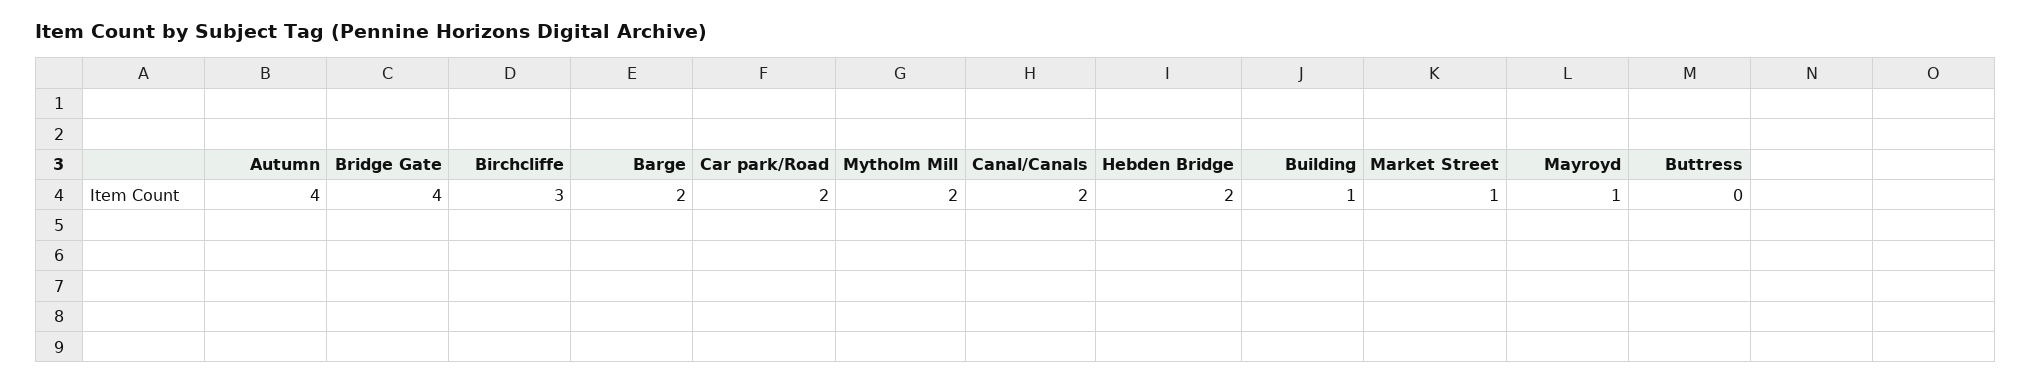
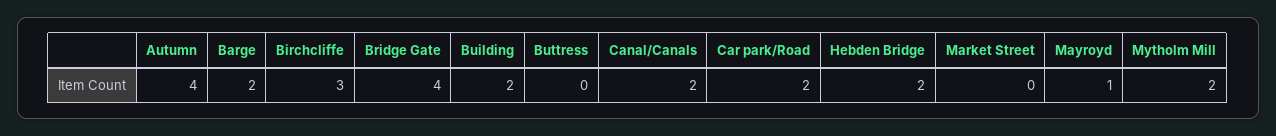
  {
    "Autumn": 4,
    "Bridge Gate": 4,
    "Birchcliffe": 3,
    "Barge": 2,
    "Car park/Road": 2,
    "Mytholm Mill": 2,
    "Canal/Canals": 2,
    "Hebden Bridge": 2,
-   "Building": 1,
+   "Building": 2,
-   "Market Street": 1,
+   "Market Street": 0,
    "Mayroyd": 1,
    "Buttress": 0
  }

